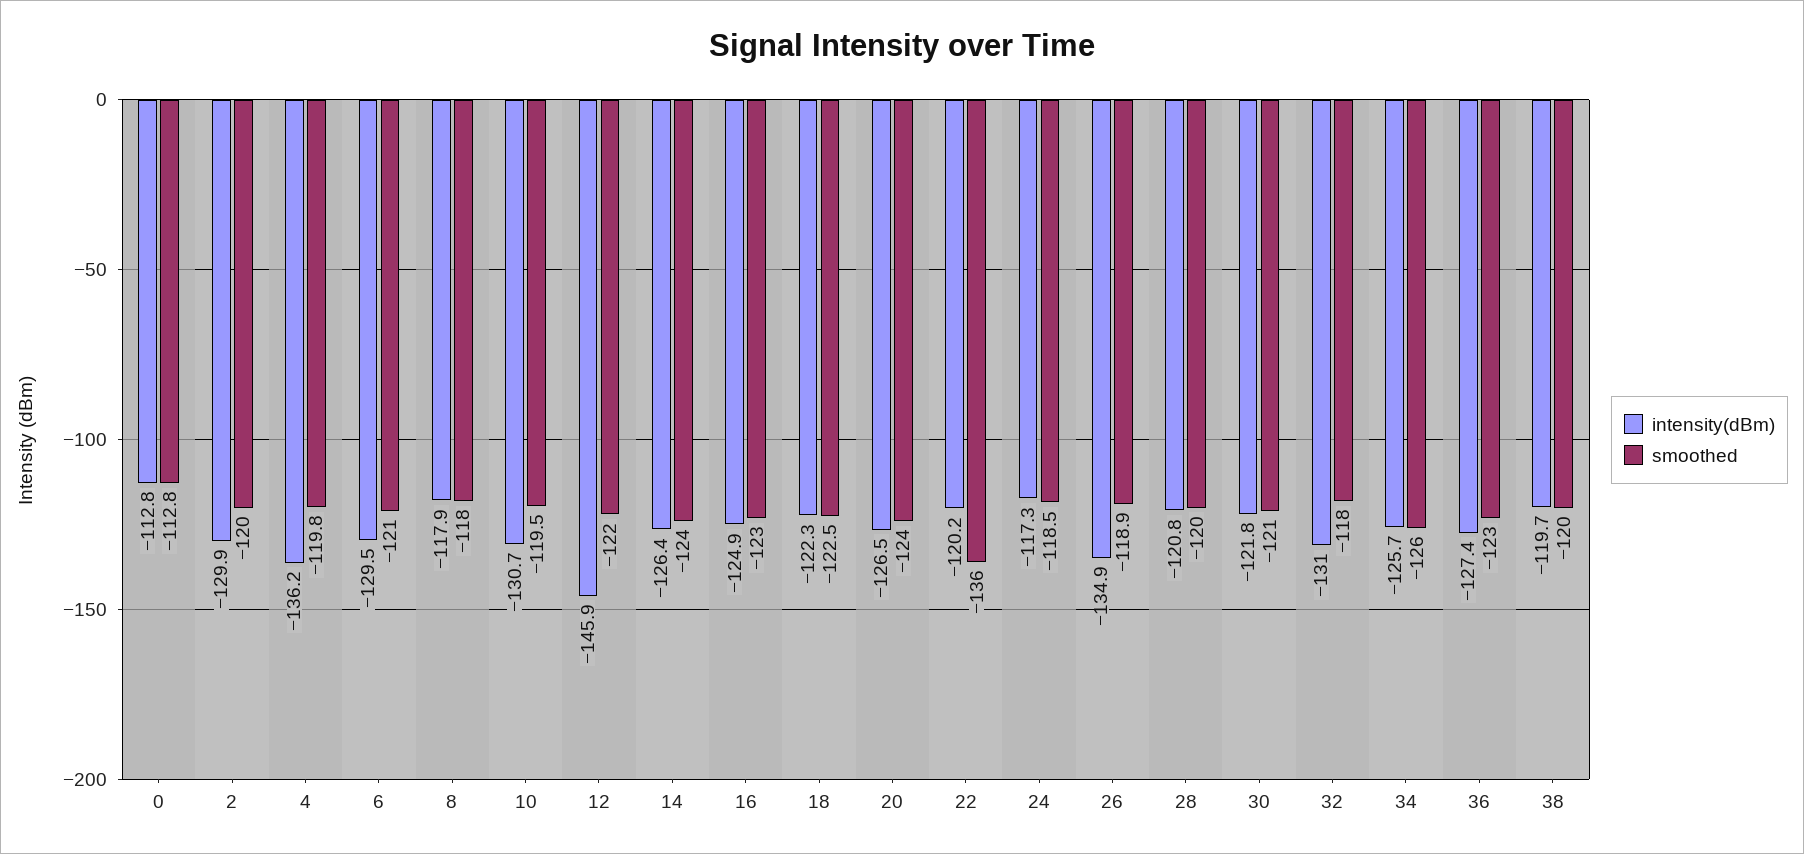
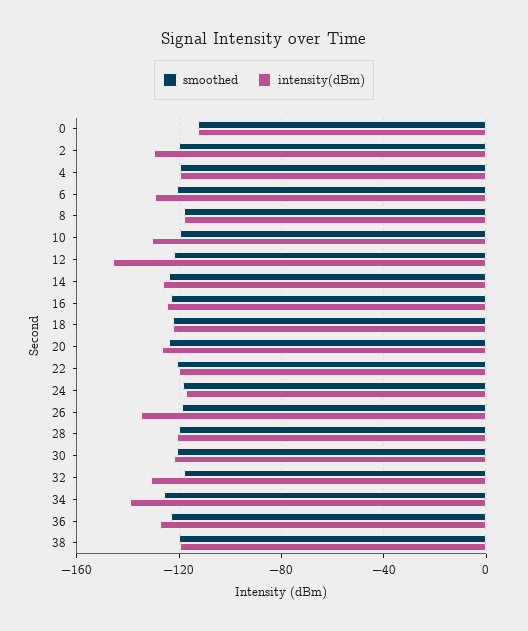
  {
    "intensity(dBm)": {
      "0": -112.8,
      "2": -129.9,
-     "4": -136.2,
+     "4": -120,
      "6": -129.5,
      "8": -117.9,
      "10": -130.7,
      "12": -145.9,
      "14": -126.4,
      "16": -124.9,
      "18": -122.3,
      "20": -126.5,
      "22": -120.2,
      "24": -117.3,
      "26": -134.9,
      "28": -120.8,
      "30": -121.8,
      "32": -131,
-     "34": -125.7,
+     "34": -140,
      "36": -127.4,
      "38": -119.7
    },
    "smoothed": {
      "0": -112.8,
      "2": -120,
      "4": -119.8,
      "6": -121,
      "8": -118,
      "10": -119.5,
      "12": -122,
      "14": -124,
      "16": -123,
      "18": -122.5,
      "20": -124,
-     "22": -136,
+     "22": -120,
      "24": -118.5,
      "26": -118.9,
      "28": -120,
      "30": -121,
      "32": -118,
      "34": -126,
      "36": -123,
      "38": -120
    }
  }

